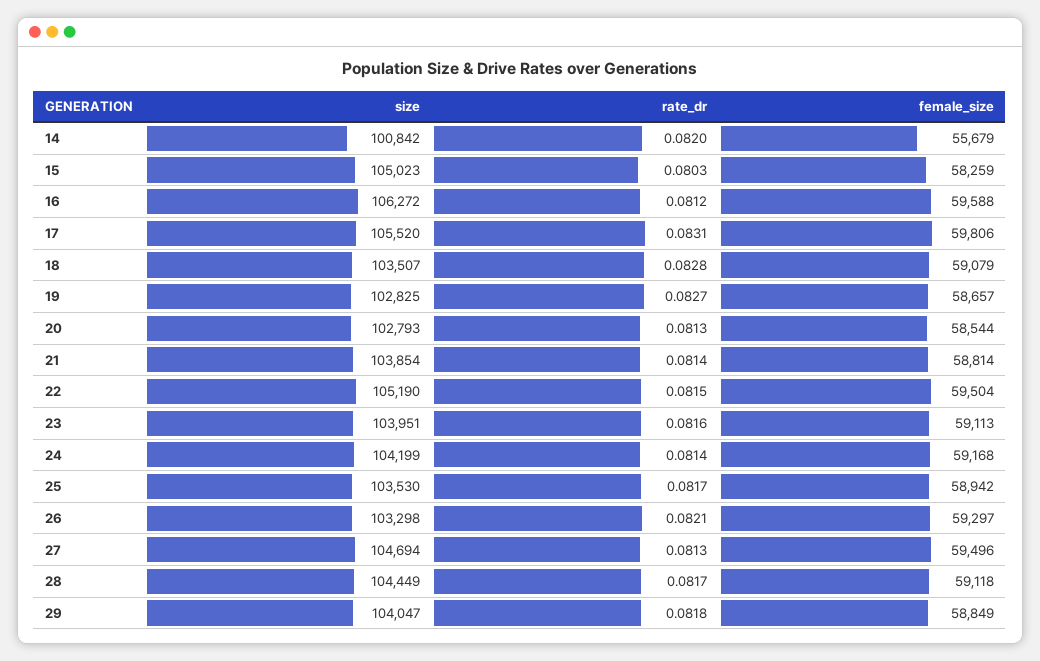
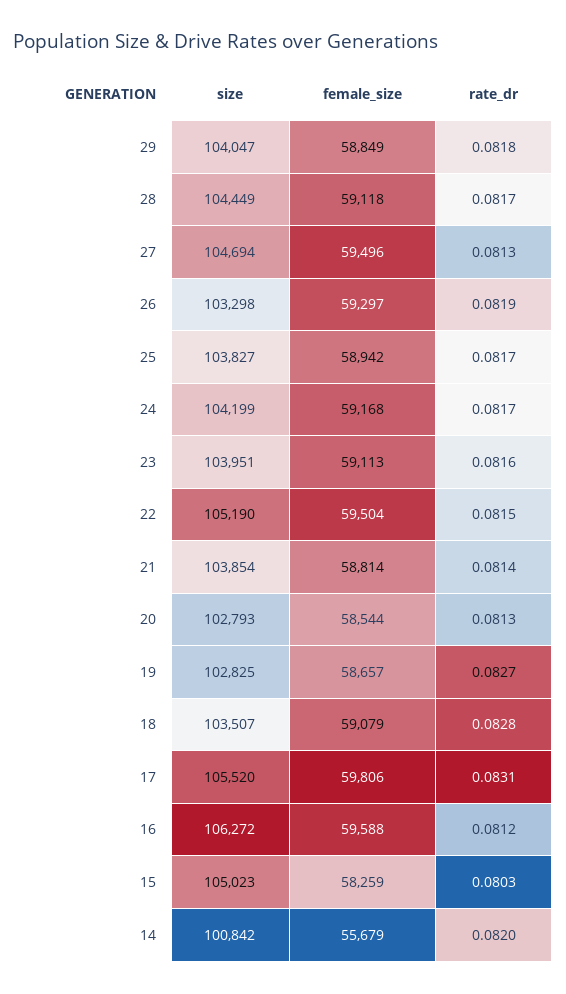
  {
    "size": {
      "14": 100842,
      "15": 105023,
      "16": 106272,
      "17": 105520,
      "18": 103507,
      "19": 102825,
      "20": 102793,
      "21": 103854,
      "22": 105190,
      "23": 103951,
      "24": 104199,
-     "25": 103530,
+     "25": 103827,
      "26": 103298,
      "27": 104694,
      "28": 104449,
      "29": 104047
    },
    "rate_dr": {
      "14": 0.082,
      "15": 0.0803,
      "16": 0.0812,
      "17": 0.0831,
      "18": 0.0828,
      "19": 0.0827,
      "20": 0.0813,
      "21": 0.0814,
      "22": 0.0815,
      "23": 0.0816,
-     "24": 0.0814,
+     "24": 0.0817,
      "25": 0.0817,
-     "26": 0.0821,
+     "26": 0.0819,
      "27": 0.0813,
      "28": 0.0817,
      "29": 0.0818
    },
    "female_size": {
      "14": 55679,
      "15": 58259,
      "16": 59588,
      "17": 59806,
      "18": 59079,
      "19": 58657,
      "20": 58544,
      "21": 58814,
      "22": 59504,
      "23": 59113,
      "24": 59168,
      "25": 58942,
      "26": 59297,
      "27": 59496,
      "28": 59118,
      "29": 58849
    }
  }

